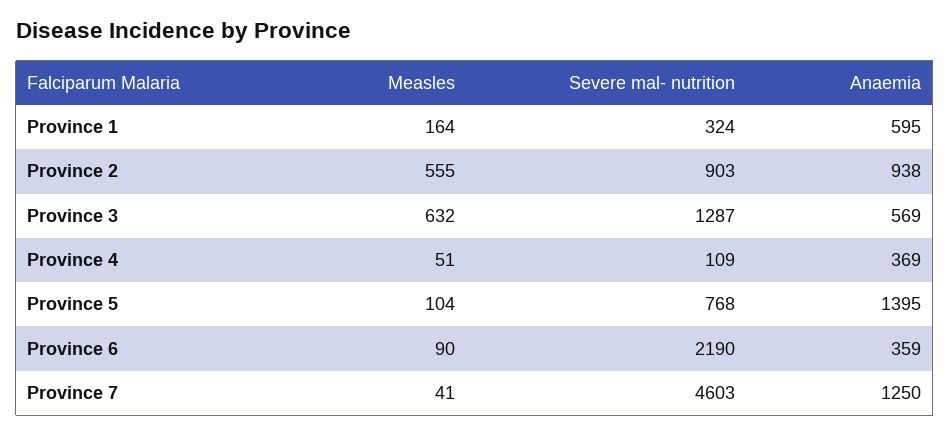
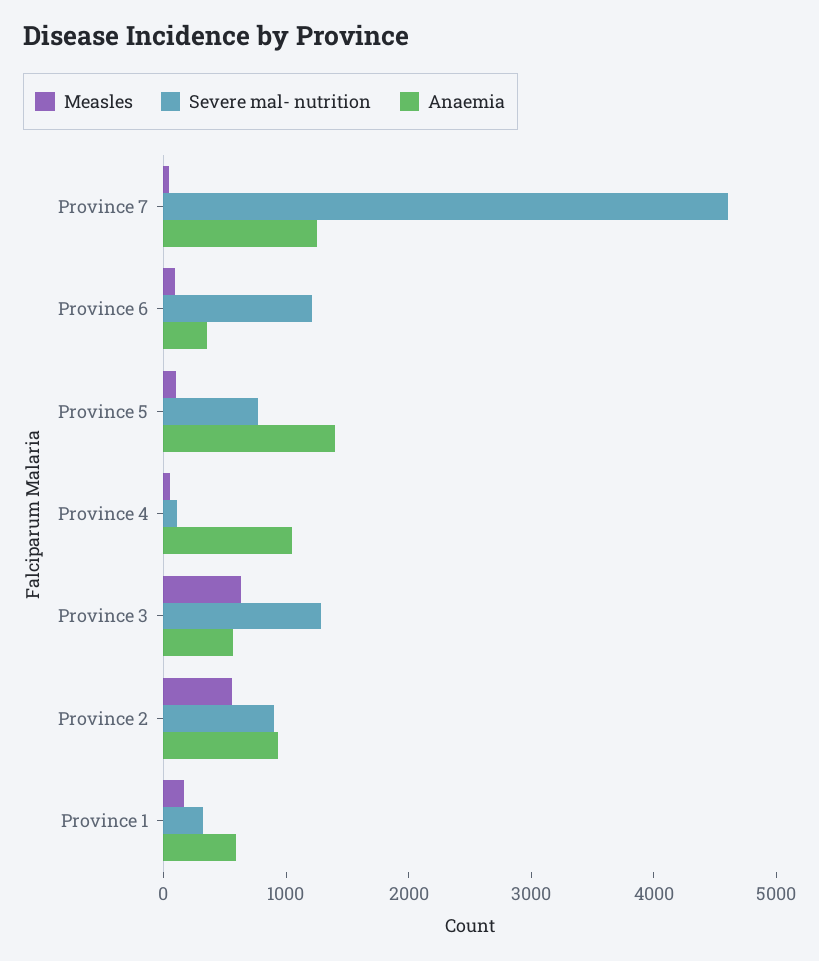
  {
    "Measles": {
      "Province 1": 164,
      "Province 2": 555,
      "Province 3": 632,
      "Province 4": 51,
      "Province 5": 104,
      "Province 6": 90,
      "Province 7": 41
    },
    "Severe mal- nutrition": {
      "Province 1": 324,
      "Province 2": 903,
      "Province 3": 1287,
      "Province 4": 109,
      "Province 5": 768,
-     "Province 6": 2190,
+     "Province 6": 1200,
      "Province 7": 4603
    },
    "Anaemia": {
      "Province 1": 595,
      "Province 2": 938,
      "Province 3": 569,
-     "Province 4": 369,
+     "Province 4": 1000,
      "Province 5": 1395,
      "Province 6": 359,
      "Province 7": 1250
    }
  }

